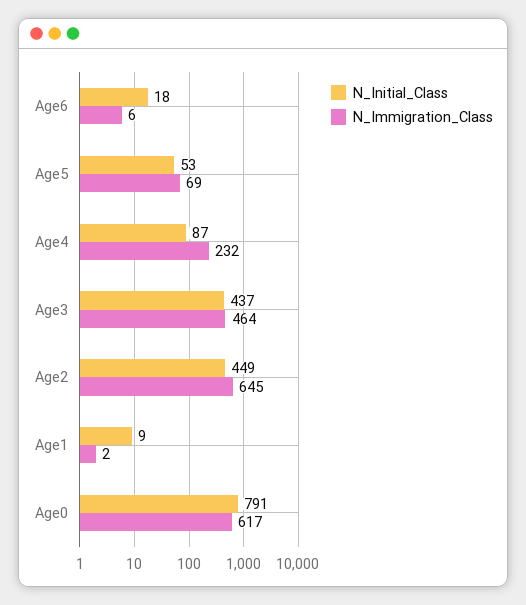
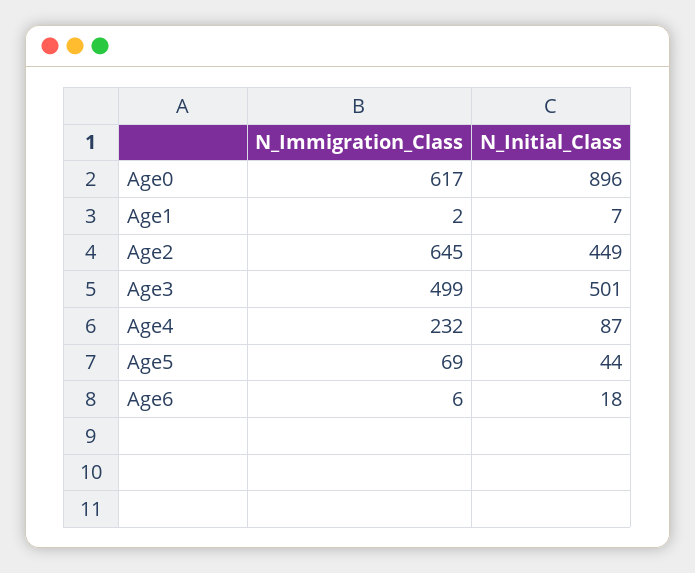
  {
    "N_Initial_Class": {
      "Age6": 18,
-     "Age5": 53,
+     "Age5": 44,
      "Age4": 87,
-     "Age3": 437,
+     "Age3": 501,
      "Age2": 449,
-     "Age1": 9,
+     "Age1": 7,
-     "Age0": 791
+     "Age0": 896
    },
    "N_Immigration_Class": {
      "Age6": 6,
      "Age5": 69,
      "Age4": 232,
-     "Age3": 464,
+     "Age3": 499,
      "Age2": 645,
      "Age1": 2,
      "Age0": 617
    }
  }

